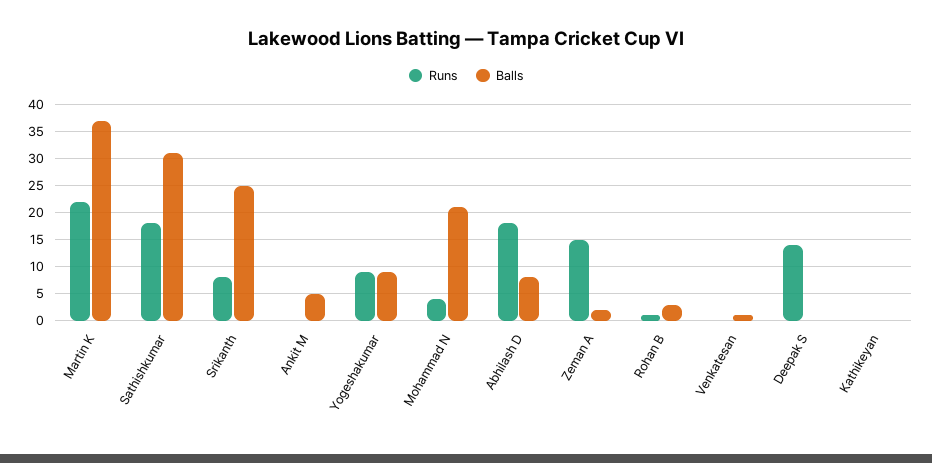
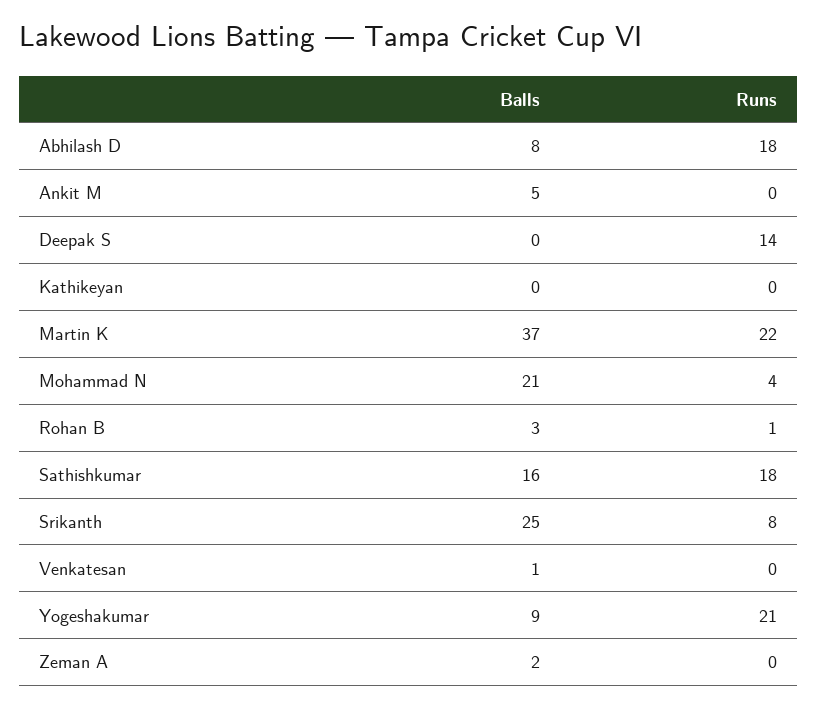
  {
    "Runs": {
      "Martin K": 22,
      "Sathishkumar": 18,
      "Srikanth": 8,
      "Ankit M": 0,
-     "Yogeshakumar": 10,
+     "Yogeshakumar": 21,
      "Mohammad N": 4,
      "Abhilash D": 18,
-     "Zeman A": 15,
+     "Zeman A": 0,
      "Rohan B": 1,
      "Venkatesan": 0,
      "Deepak S": 14,
      "Kathikeyan": 0
    },
    "Balls": {
      "Martin K": 37,
-     "Sathishkumar": 30,
+     "Sathishkumar": 16,
      "Srikanth": 25,
      "Ankit M": 5,
      "Yogeshakumar": 9,
      "Mohammad N": 21,
      "Abhilash D": 8,
      "Zeman A": 2,
      "Rohan B": 3,
      "Venkatesan": 1,
      "Deepak S": 0,
      "Kathikeyan": 0
    }
  }

